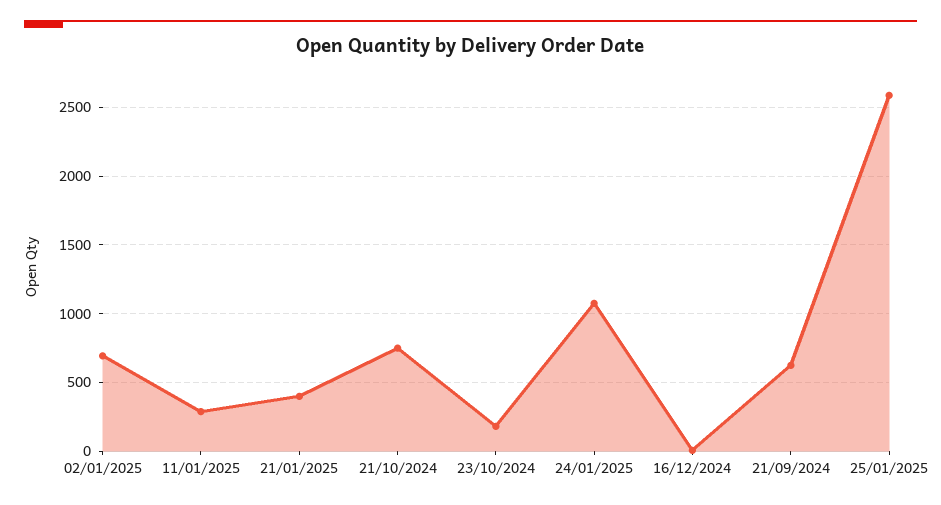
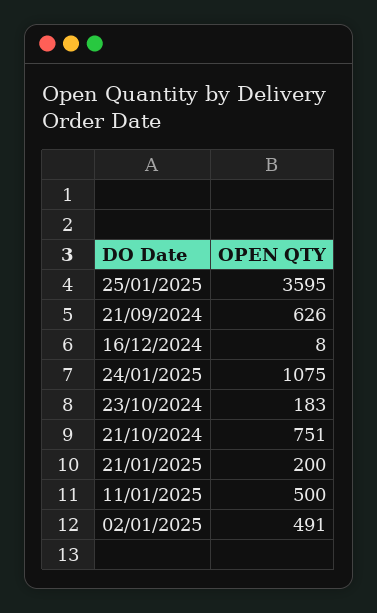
  {
-   "02/01/2025": 700,
+   "02/01/2025": 491,
-   "11/01/2025": 300,
+   "11/01/2025": 500,
-   "21/01/2025": 400,
+   "21/01/2025": 200,
    "21/10/2024": 751,
    "23/10/2024": 183,
    "24/01/2025": 1075,
    "16/12/2024": 8,
    "21/09/2024": 626,
-   "25/01/2025": 2600
+   "25/01/2025": 3595
  }

